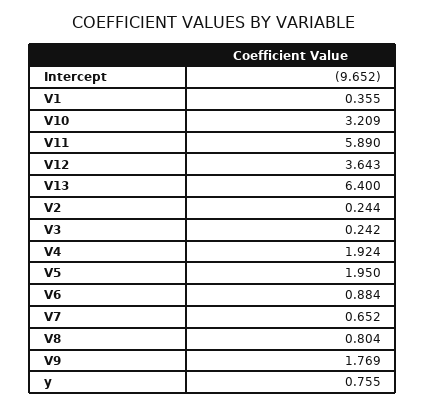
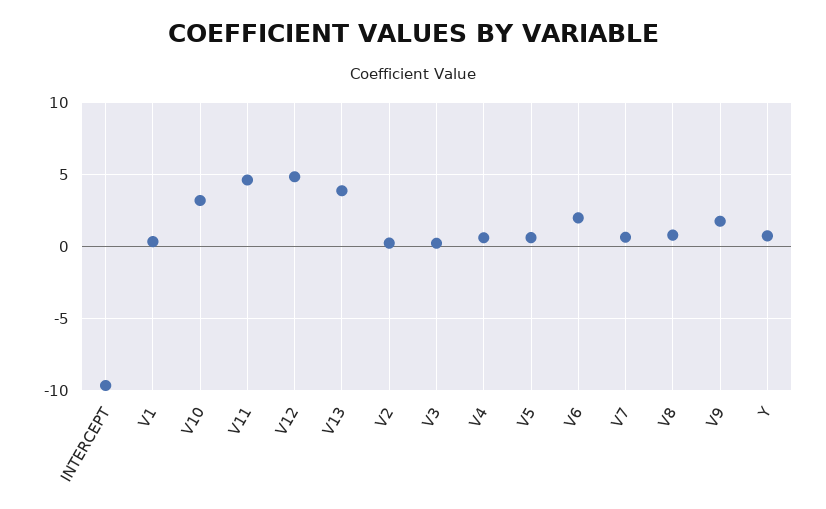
  {
    "Intercept": -9.652,
    "V1": 0.355,
    "V10": 3.209,
-   "V11": 5.89,
+   "V11": 4.5,
-   "V12": 3.643,
+   "V12": 5,
-   "V13": 6.4,
+   "V13": 4,
    "V2": 0.244,
    "V3": 0.242,
-   "V4": 1.924,
+   "V4": 0.5,
-   "V5": 1.95,
+   "V5": 0.5,
-   "V6": 0.884,
+   "V6": 2,
    "V7": 0.652,
    "V8": 0.804,
    "V9": 1.769,
    "y": 0.755
  }

